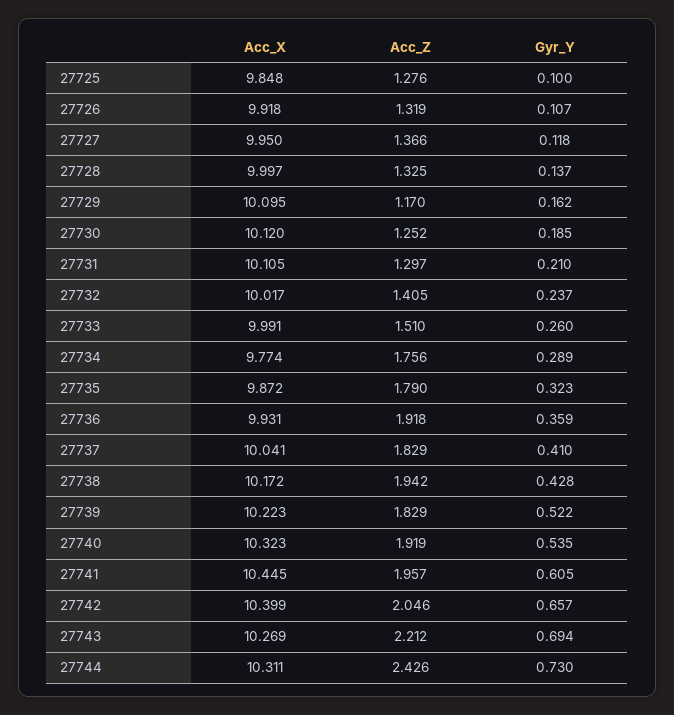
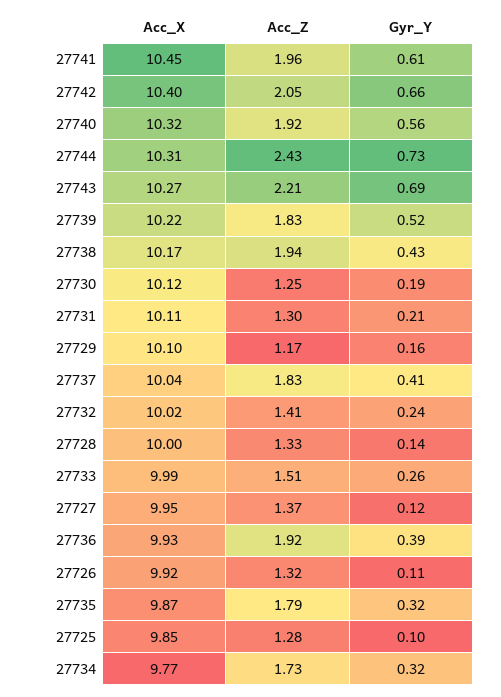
  {
    "Acc_X": {
      "27725": 9.848,
      "27726": 9.918,
      "27727": 9.95,
      "27728": 9.997,
      "27729": 10.095,
      "27730": 10.12,
      "27731": 10.105,
      "27732": 10.017,
      "27733": 9.991,
      "27734": 9.774,
      "27735": 9.872,
      "27736": 9.931,
      "27737": 10.041,
      "27738": 10.172,
      "27739": 10.223,
      "27740": 10.323,
      "27741": 10.445,
      "27742": 10.399,
      "27743": 10.269,
      "27744": 10.311
    },
    "Acc_Z": {
      "27725": 1.276,
      "27726": 1.319,
      "27727": 1.366,
      "27728": 1.325,
      "27729": 1.17,
      "27730": 1.252,
      "27731": 1.297,
      "27732": 1.405,
      "27733": 1.51,
-     "27734": 1.756,
+     "27734": 1.73,
      "27735": 1.79,
      "27736": 1.918,
      "27737": 1.829,
      "27738": 1.942,
      "27739": 1.829,
      "27740": 1.919,
      "27741": 1.957,
      "27742": 2.046,
      "27743": 2.212,
      "27744": 2.426
    },
    "Gyr_Y": {
      "27725": 0.1,
      "27726": 0.107,
      "27727": 0.118,
      "27728": 0.137,
      "27729": 0.162,
      "27730": 0.185,
      "27731": 0.21,
      "27732": 0.237,
      "27733": 0.26,
-     "27734": 0.289,
+     "27734": 0.32,
      "27735": 0.323,
-     "27736": 0.359,
+     "27736": 0.39,
      "27737": 0.41,
      "27738": 0.428,
      "27739": 0.522,
-     "27740": 0.535,
+     "27740": 0.56,
      "27741": 0.605,
      "27742": 0.657,
      "27743": 0.694,
      "27744": 0.73
    }
  }

